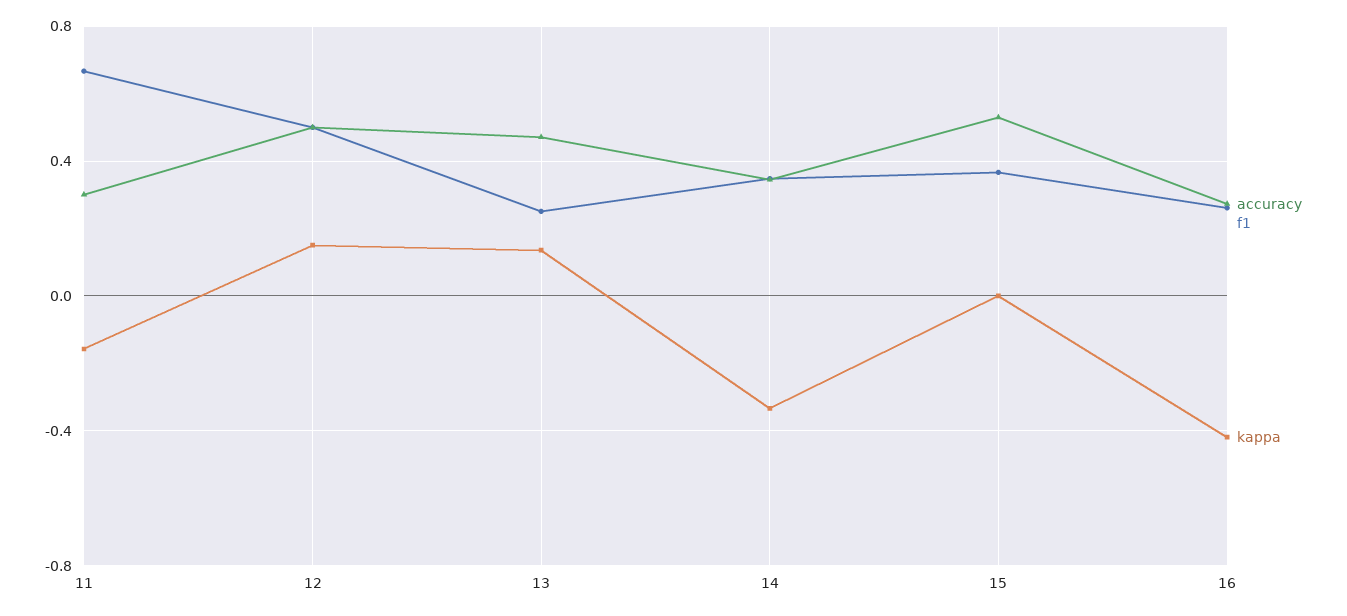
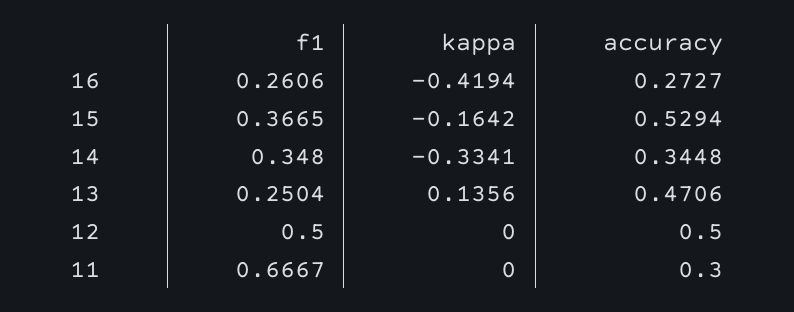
  {
    "accuracy": {
      "11": 0.3,
      "12": 0.5,
      "13": 0.4706,
      "14": 0.3448,
      "15": 0.5294,
      "16": 0.2727
    },
    "f1": {
      "11": 0.6667,
      "12": 0.5,
      "13": 0.2504,
      "14": 0.348,
      "15": 0.3665,
      "16": 0.2606
    },
    "kappa": {
-     "11": -0.15,
+     "11": 0,
-     "12": 0.15,
+     "12": 0,
      "13": 0.1356,
      "14": -0.3341,
-     "15": 0,
+     "15": -0.1642,
      "16": -0.4194
    }
  }

